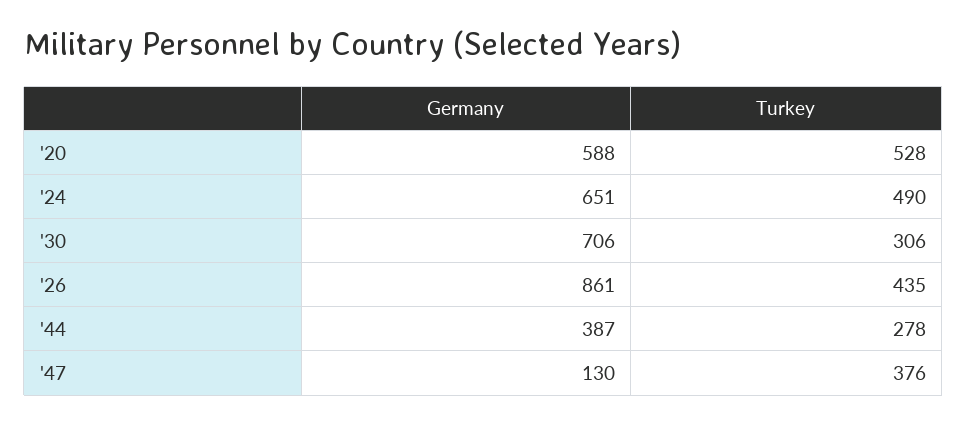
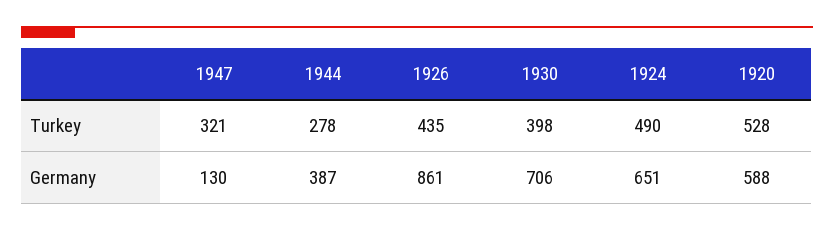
  {
    "Germany": {
      "'20": 588,
      "'24": 651,
      "'30": 706,
      "'26": 861,
      "'44": 387,
      "'47": 130
    },
    "Turkey": {
      "'20": 528,
      "'24": 490,
-     "'30": 306,
+     "'30": 398,
      "'26": 435,
      "'44": 278,
-     "'47": 376
+     "'47": 321
    }
  }

